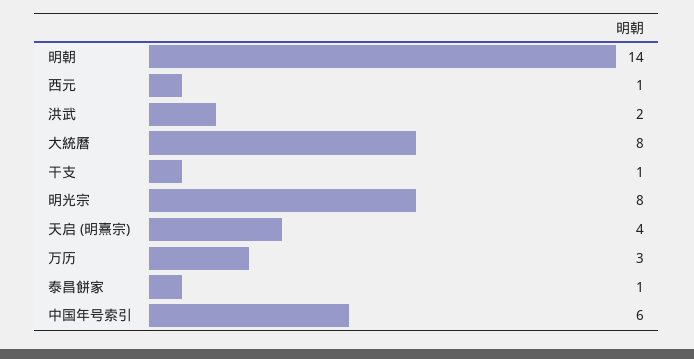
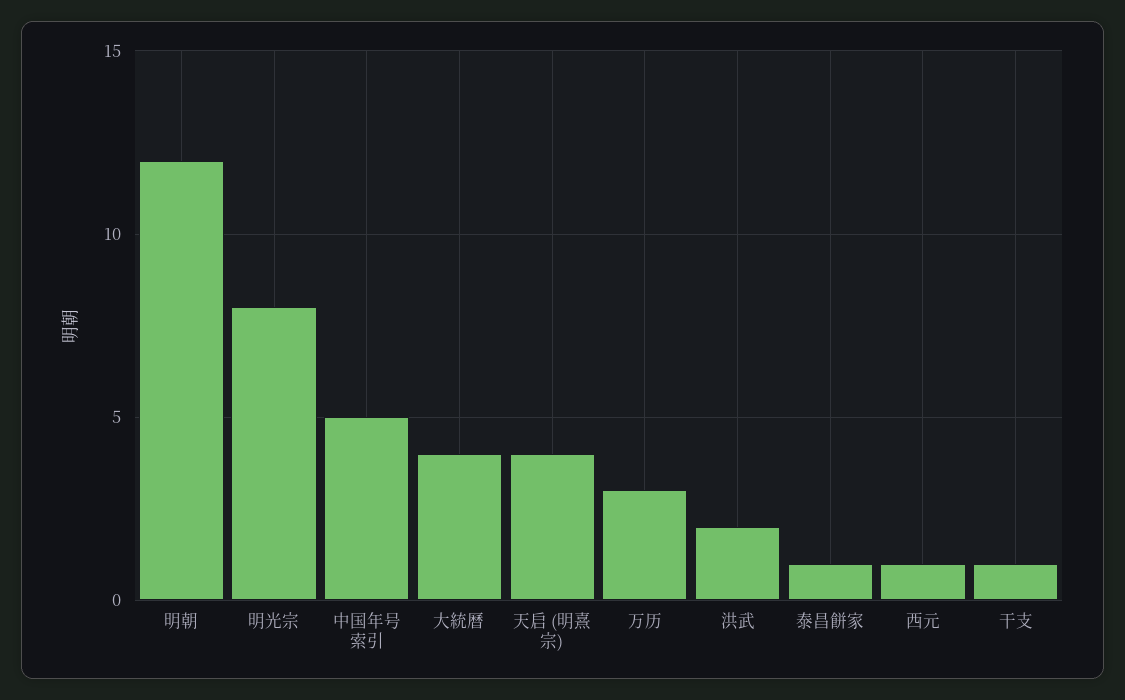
  {
-   "明朝": 14,
+   "明朝": 12,
    "西元": 1,
    "洪武": 2,
-   "大統曆": 8,
+   "大統曆": 4,
    "干支": 1,
    "明光宗": 8,
    "天启 (明熹宗)": 4,
    "万历": 3,
    "泰昌餅家": 1,
-   "中国年号索引": 6
+   "中国年号索引": 5
  }

